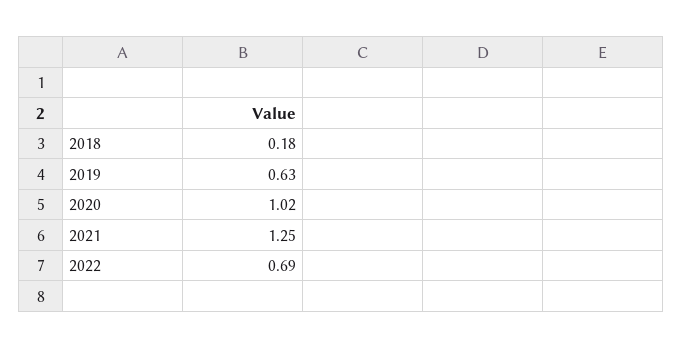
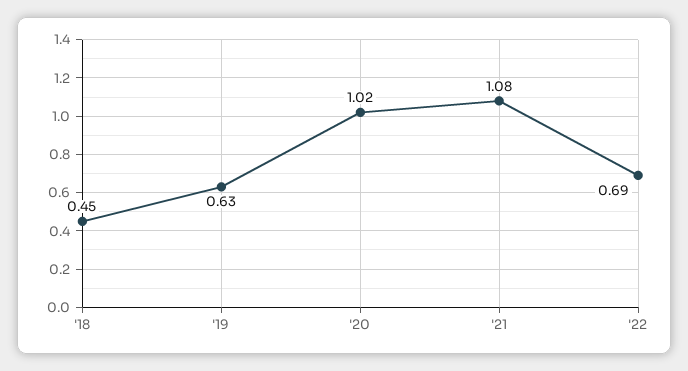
  {
-   "2018": 0.18,
+   "2018": 0.45,
    "2019": 0.63,
    "2020": 1.02,
-   "2021": 1.25,
+   "2021": 1.08,
    "2022": 0.69
  }

